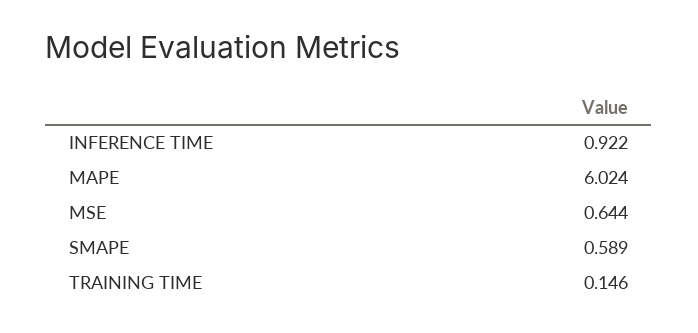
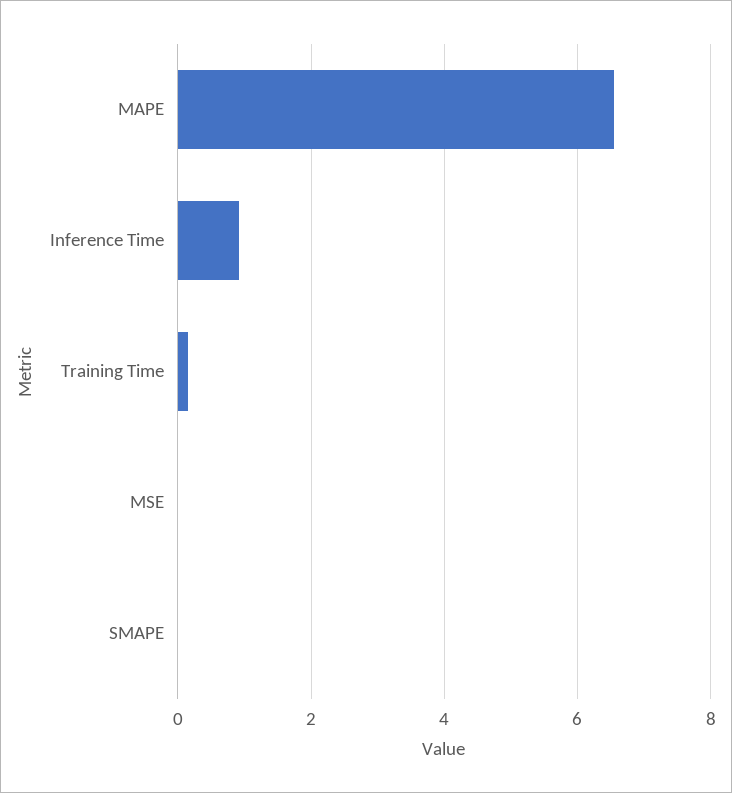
  {
    "INFERENCE TIME": 0.922,
-   "MAPE": 6.024,
+   "MAPE": 6.6,
-   "MSE": 0.644,
+   "MSE": 0,
-   "SMAPE": 0.589,
+   "SMAPE": 0,
    "TRAINING TIME": 0.146
  }

